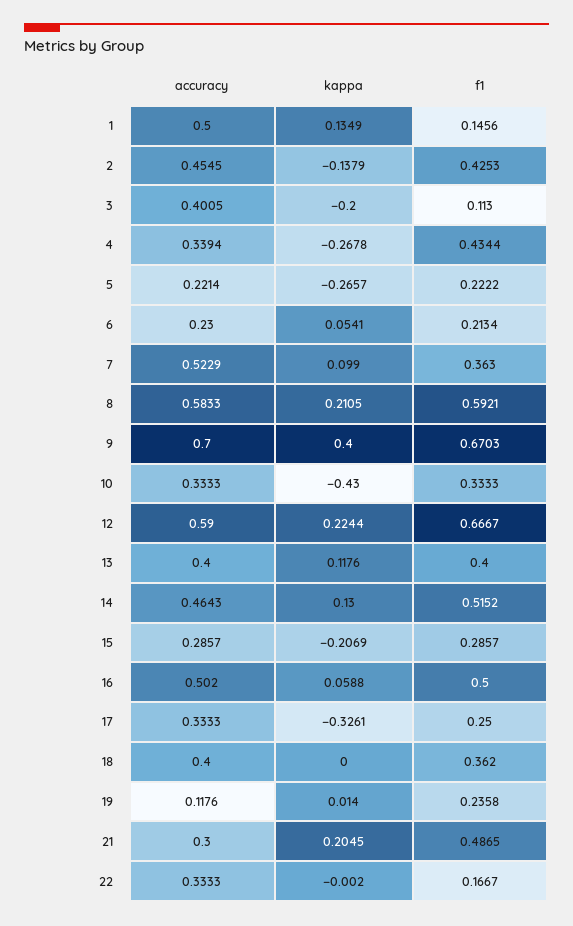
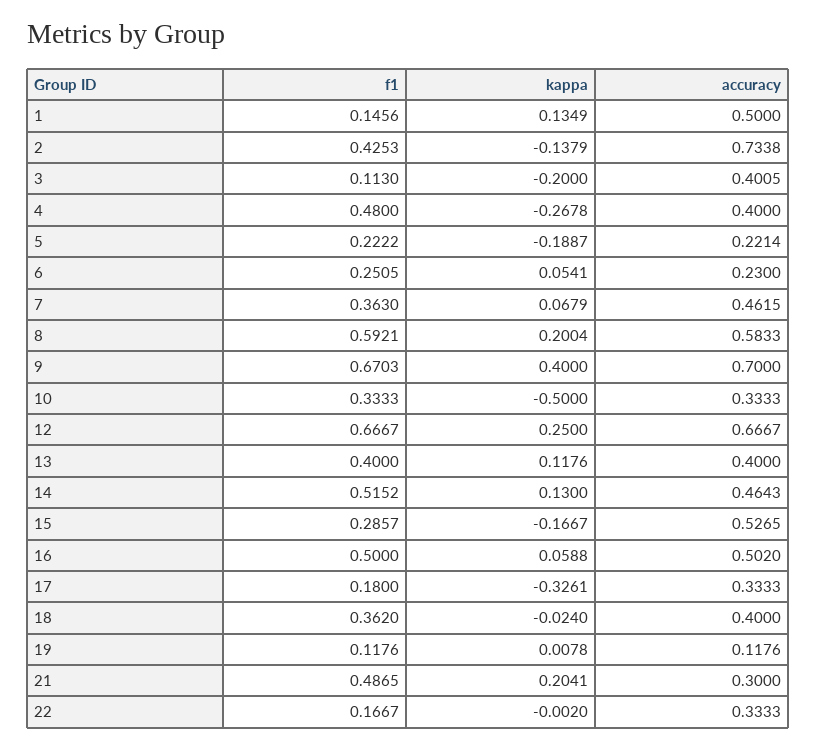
  {
    "accuracy": {
      "1": 0.5,
-     "2": 0.4545,
+     "2": 0.7338,
      "3": 0.4005,
-     "4": 0.3394,
+     "4": 0.4,
      "5": 0.2214,
      "6": 0.23,
-     "7": 0.5229,
+     "7": 0.4615,
      "8": 0.5833,
      "9": 0.7,
      "10": 0.3333,
-     "12": 0.59,
+     "12": 0.6667,
      "13": 0.4,
      "14": 0.4643,
-     "15": 0.2857,
+     "15": 0.5265,
      "16": 0.502,
      "17": 0.3333,
      "18": 0.4,
      "19": 0.1176,
      "21": 0.3,
      "22": 0.3333
    },
    "kappa": {
      "1": 0.1349,
      "2": -0.1379,
      "3": -0.2,
      "4": -0.2678,
-     "5": -0.2657,
+     "5": -0.1887,
      "6": 0.0541,
-     "7": 0.099,
+     "7": 0.0679,
-     "8": 0.2105,
+     "8": 0.2004,
      "9": 0.4,
-     "10": -0.43,
+     "10": -0.5,
-     "12": 0.2244,
+     "12": 0.25,
      "13": 0.1176,
      "14": 0.13,
-     "15": -0.2069,
+     "15": -0.1667,
      "16": 0.0588,
      "17": -0.3261,
-     "18": 0,
+     "18": -0.024,
-     "19": 0.014,
+     "19": 0.0078,
-     "21": 0.2045,
+     "21": 0.2041,
      "22": -0.002
    },
    "f1": {
      "1": 0.1456,
      "2": 0.4253,
      "3": 0.113,
-     "4": 0.4344,
+     "4": 0.48,
      "5": 0.2222,
-     "6": 0.2134,
+     "6": 0.2505,
      "7": 0.363,
      "8": 0.5921,
      "9": 0.6703,
      "10": 0.3333,
      "12": 0.6667,
      "13": 0.4,
      "14": 0.5152,
      "15": 0.2857,
      "16": 0.5,
-     "17": 0.25,
+     "17": 0.18,
      "18": 0.362,
-     "19": 0.2358,
+     "19": 0.1176,
      "21": 0.4865,
      "22": 0.1667
    }
  }

